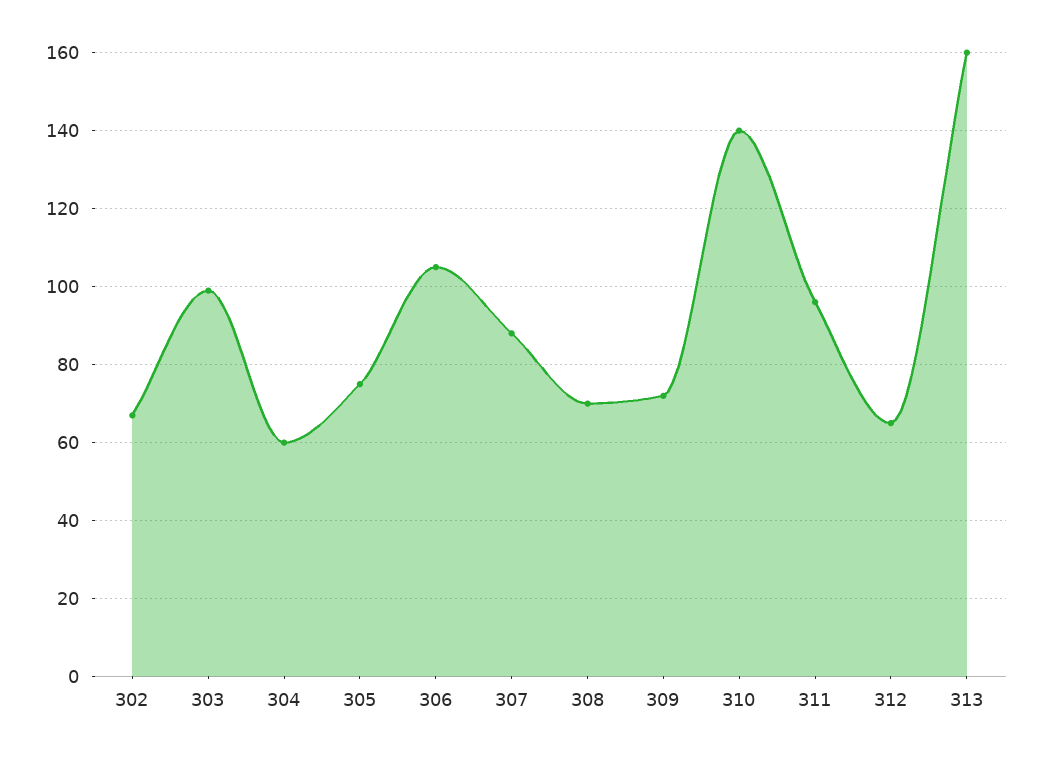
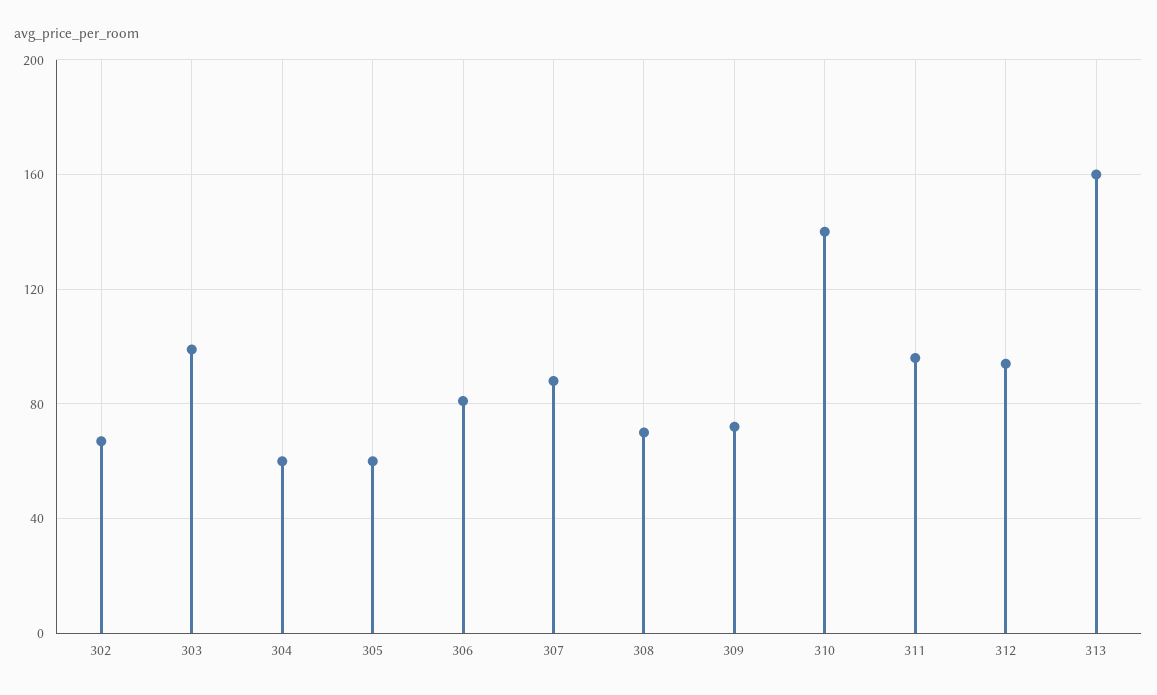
  {
    "302": 65,
    "303": 100,
    "304": 60,
-   "305": 75,
+   "305": 60,
-   "306": 105,
+   "306": 80,
    "307": 90,
    "308": 70,
    "309": 70,
    "310": 140,
    "311": 95,
-   "312": 65,
+   "312": 95,
    "313": 160
  }

